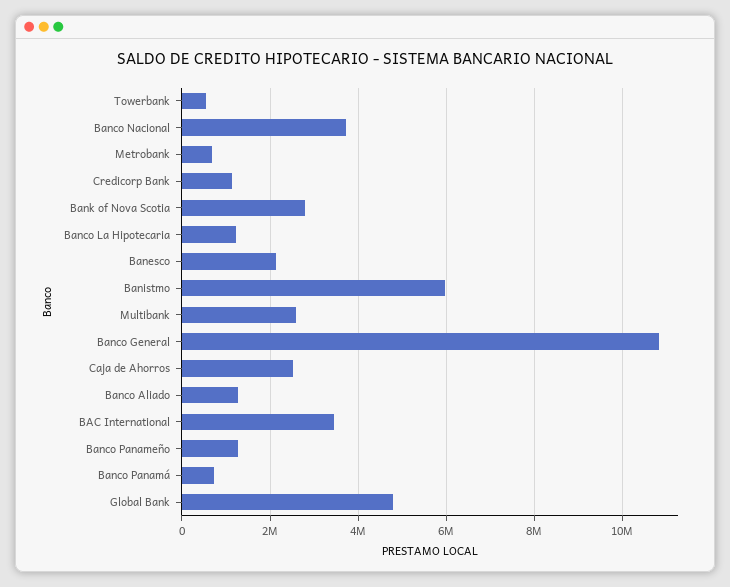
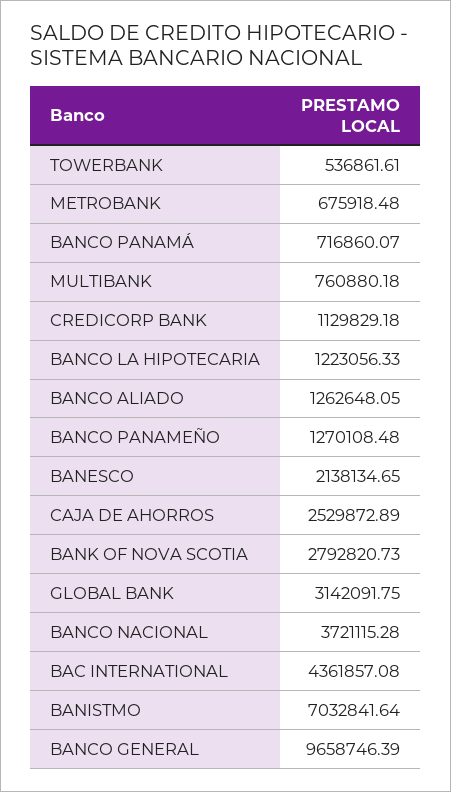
  {
    "Towerbank": 536861.61,
    "Banco Nacional": 3721115.28,
    "Metrobank": 675918.48,
    "Credicorp Bank": 1129829.18,
    "Bank of Nova Scotia": 2792820.73,
    "Banco La Hipotecaria": 1223056.33,
    "Banesco": 2138134.65,
-   "Banistmo": 6000000,
+   "Banistmo": 7032841.64,
-   "Multibank": 2600000,
+   "Multibank": 760880.18,
-   "Banco General": 10800000,
+   "Banco General": 9658746.39,
    "Caja de Ahorros": 2529872.89,
    "Banco Aliado": 1262648.05,
-   "BAC International": 3400000,
+   "BAC International": 4361857.08,
    "Banco Panameño": 1270108.48,
    "Banco Panamá": 716860.07,
-   "Global Bank": 4800000
+   "Global Bank": 3142091.75
  }

